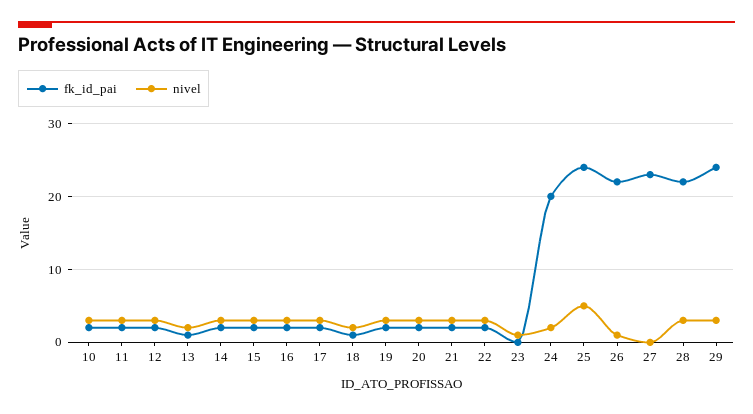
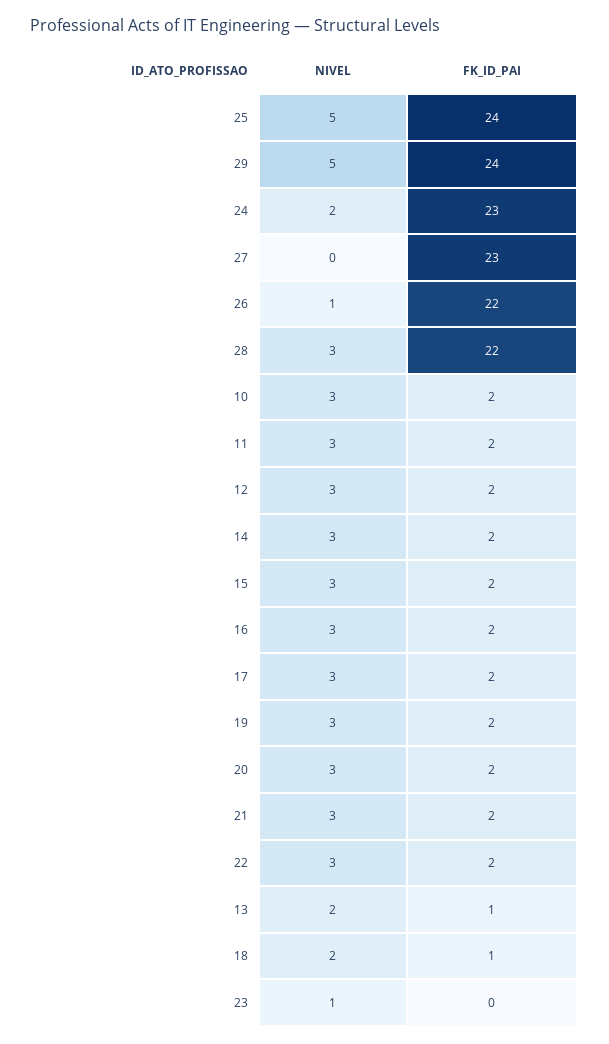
  {
    "fk_id_pai": {
      "10": 2,
      "11": 2,
      "12": 2,
      "13": 1,
      "14": 2,
      "15": 2,
      "16": 2,
      "17": 2,
      "18": 1,
      "19": 2,
      "20": 2,
      "21": 2,
      "22": 2,
      "23": 0,
-     "24": 20,
+     "24": 23,
      "25": 24,
      "26": 22,
      "27": 23,
      "28": 22,
      "29": 24
    },
    "nivel": {
      "10": 3,
      "11": 3,
      "12": 3,
      "13": 2,
      "14": 3,
      "15": 3,
      "16": 3,
      "17": 3,
      "18": 2,
      "19": 3,
      "20": 3,
      "21": 3,
      "22": 3,
      "23": 1,
      "24": 2,
      "25": 5,
      "26": 1,
      "27": 0,
      "28": 3,
-     "29": 3
+     "29": 5
    }
  }

